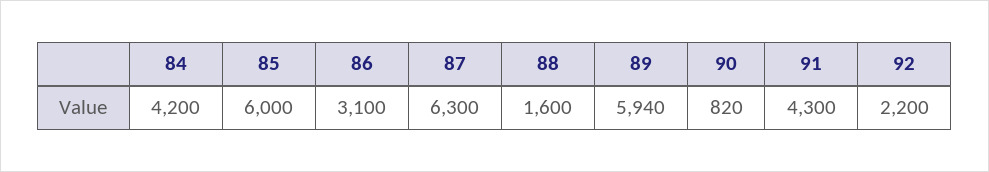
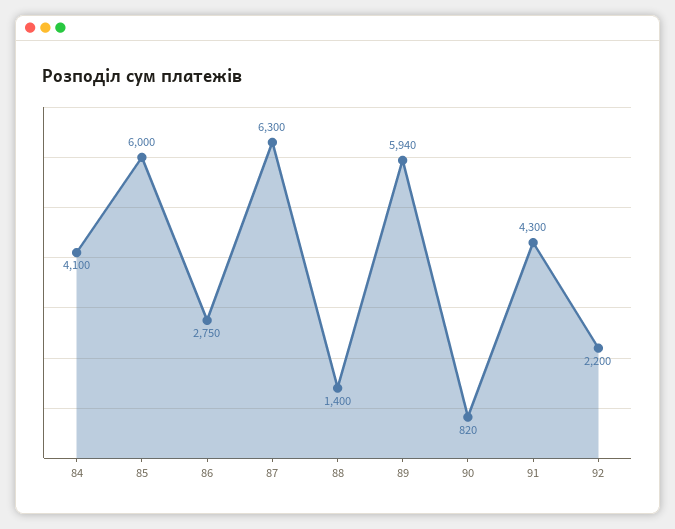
  {
-   "84": 4200,
+   "84": 4100,
    "85": 6000,
-   "86": 3100,
+   "86": 2750,
    "87": 6300,
-   "88": 1600,
+   "88": 1400,
    "89": 5940,
    "90": 820,
    "91": 4300,
    "92": 2200
  }

